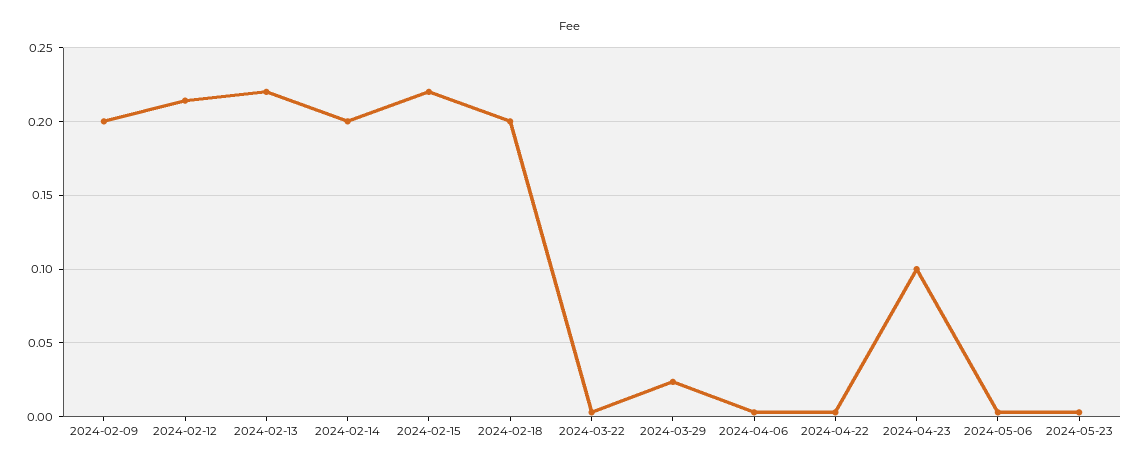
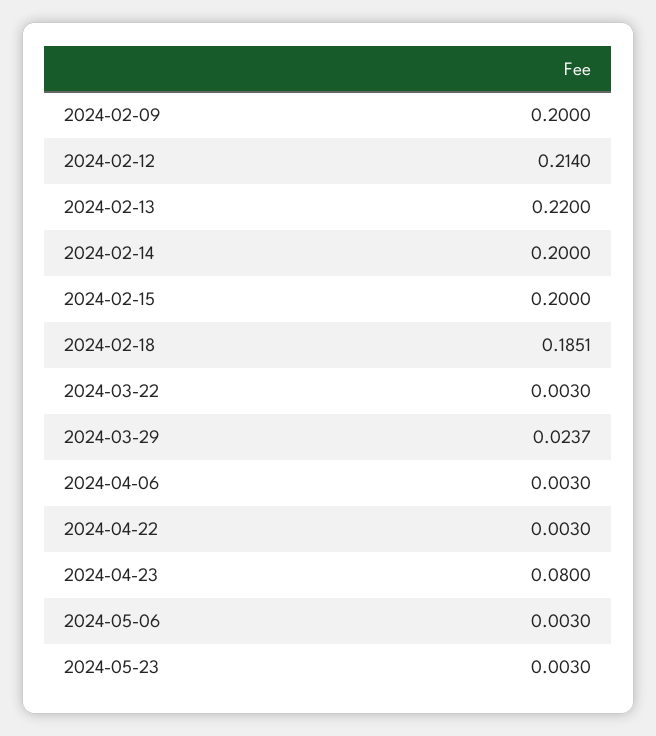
  {
    "2024-02-09": 0.2,
    "2024-02-12": 0.214,
    "2024-02-13": 0.22,
    "2024-02-14": 0.2,
-   "2024-02-15": 0.22,
+   "2024-02-15": 0.2,
-   "2024-02-18": 0.2,
+   "2024-02-18": 0.1851,
    "2024-03-22": 0.003,
    "2024-03-29": 0.0237,
    "2024-04-06": 0.003,
    "2024-04-22": 0.003,
-   "2024-04-23": 0.1,
+   "2024-04-23": 0.08,
    "2024-05-06": 0.003,
    "2024-05-23": 0.003
  }

